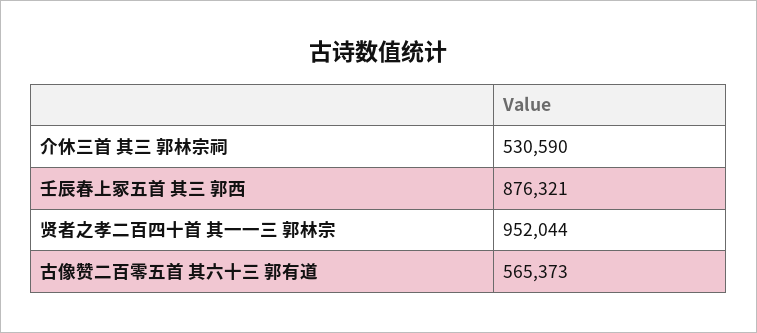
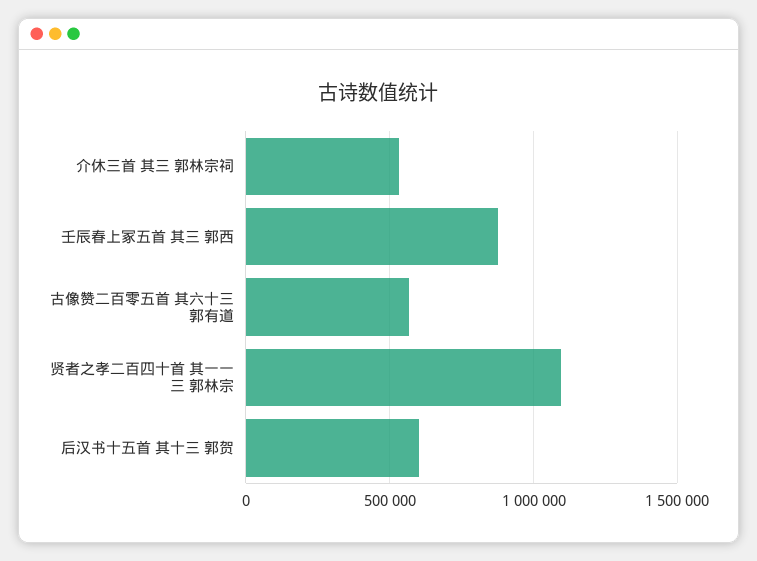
  {
    "介休三首 其三 郭林宗祠": 530590,
    "壬辰春上冢五首 其三 郭西": 876321,
-   "贤者之孝二百四十首 其一一三 郭林宗": 952044,
+   "贤者之孝二百四十首 其一一三 郭林宗": 1100000,
-   "古像赞二百零五首 其六十三 郭有道": 565373
+   "古像赞二百零五首 其六十三 郭有道": 565373,
+   "后汉书十五首 其十三 郭贺": 600000
  }

